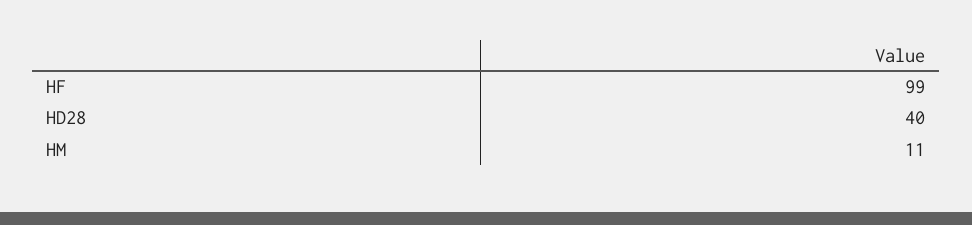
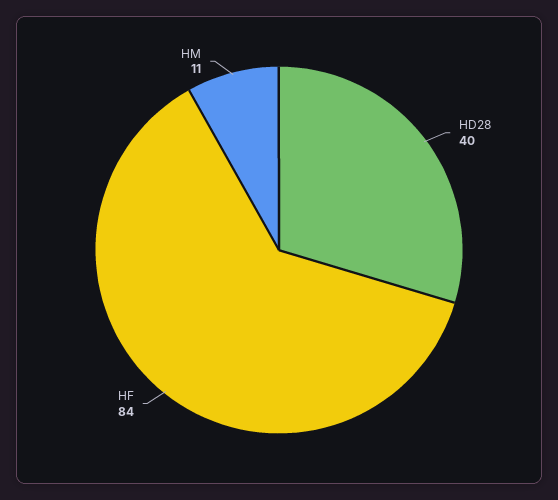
  {
-   "HF": 99,
+   "HF": 84,
    "HD28": 40,
    "HM": 11
  }

